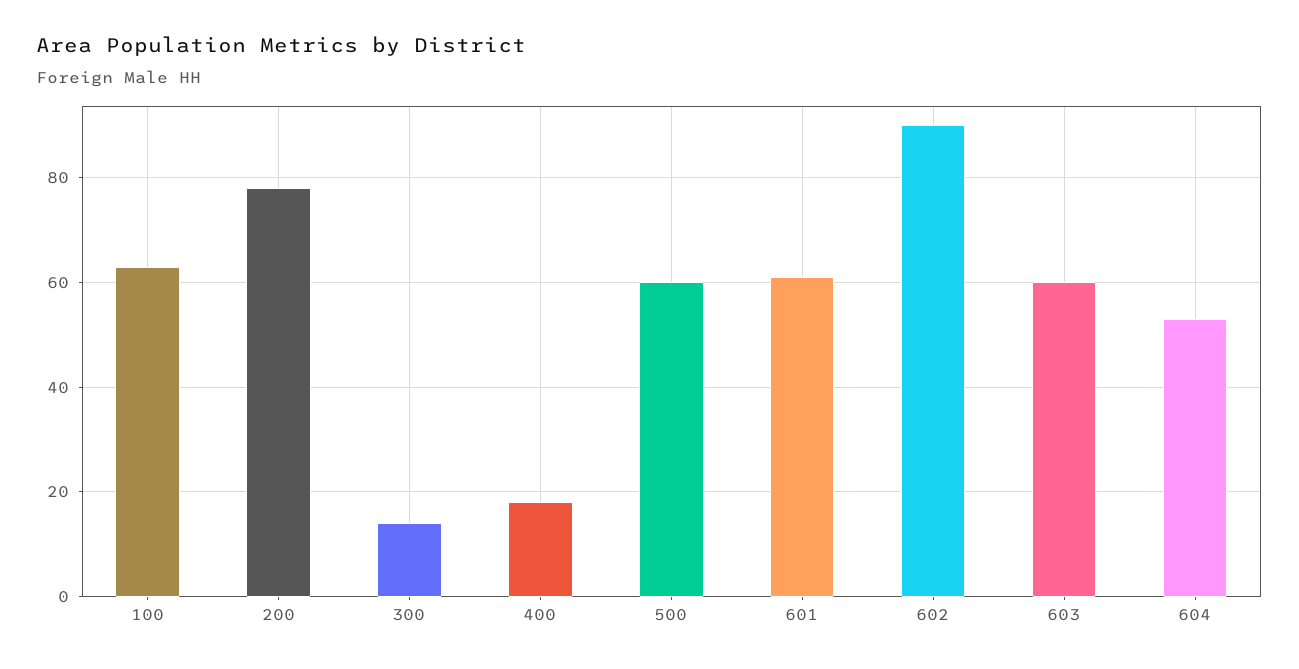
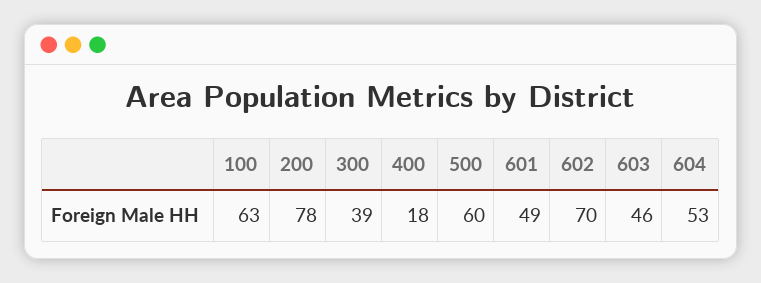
  {
    "100": 63,
    "200": 78,
-   "300": 15,
+   "300": 39,
    "400": 18,
    "500": 60,
-   "601": 60,
+   "601": 49,
-   "602": 90,
+   "602": 70,
-   "603": 60,
+   "603": 46,
    "604": 53
  }

